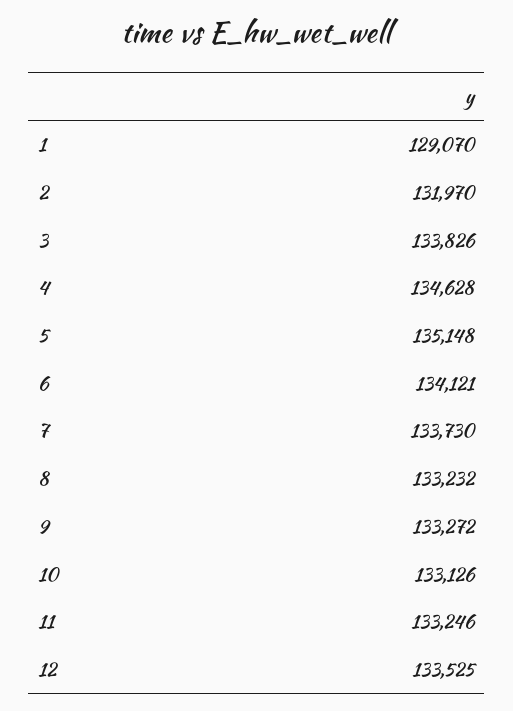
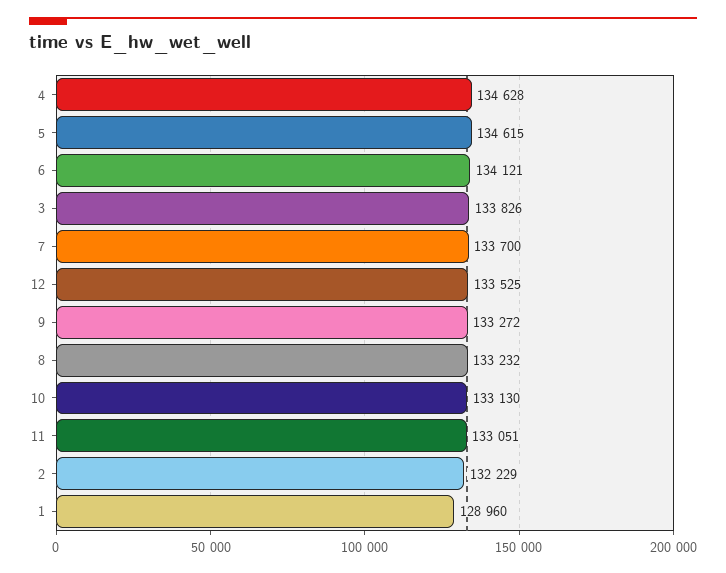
  {
-   "1": 129070,
+   "1": 128960,
-   "2": 131970,
+   "2": 132229,
    "3": 133826,
    "4": 134628,
-   "5": 135148,
+   "5": 134615,
    "6": 134121,
-   "7": 133730,
+   "7": 133700,
    "8": 133232,
    "9": 133272,
-   "10": 133126,
+   "10": 133130,
-   "11": 133246,
+   "11": 133051,
    "12": 133525
  }

